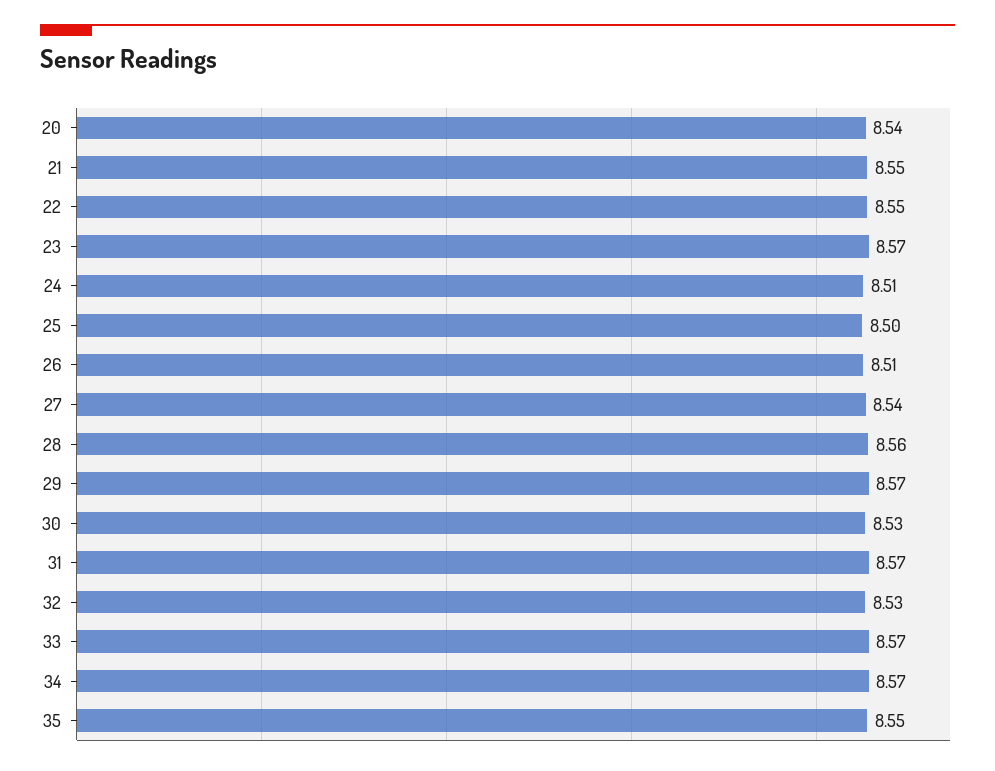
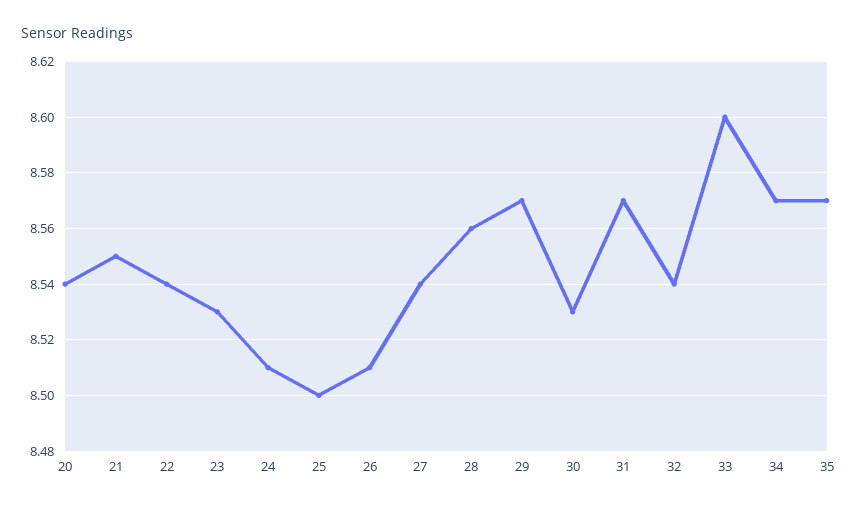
  {
    "20": 8.54,
    "21": 8.55,
-   "22": 8.55,
+   "22": 8.54,
-   "23": 8.57,
+   "23": 8.53,
    "24": 8.51,
    "25": 8.5,
    "26": 8.51,
    "27": 8.54,
    "28": 8.56,
    "29": 8.57,
    "30": 8.53,
    "31": 8.57,
-   "32": 8.53,
+   "32": 8.54,
-   "33": 8.57,
+   "33": 8.6,
    "34": 8.57,
-   "35": 8.55
+   "35": 8.57
  }

